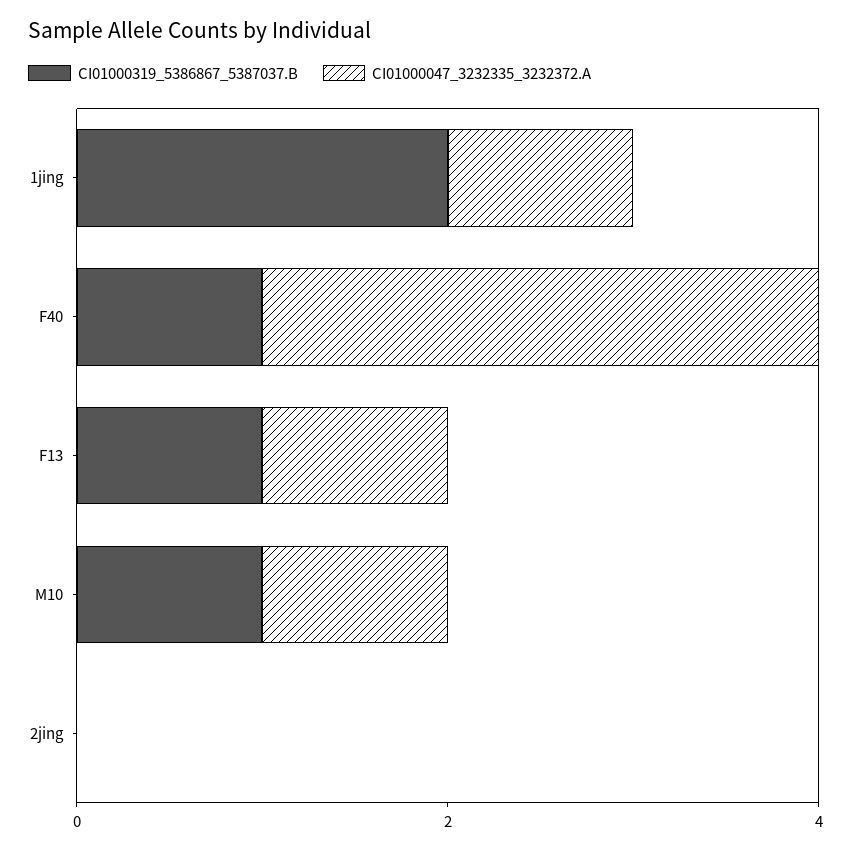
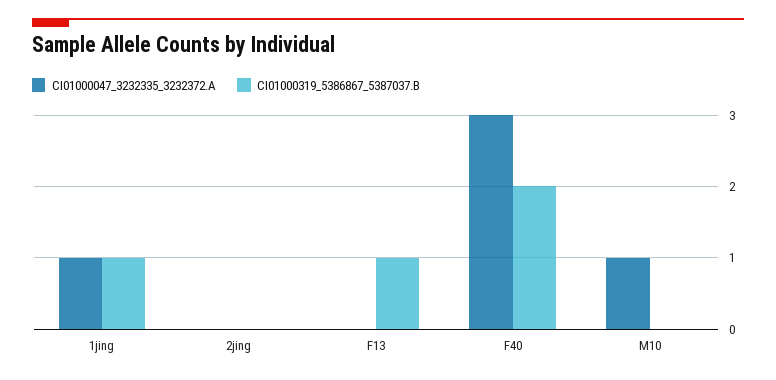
  {
    "CI01000319_5386867_5387037.B": {
-     "1jing": 2,
+     "1jing": 1,
-     "F40": 1,
+     "F40": 2,
      "F13": 1,
-     "M10": 1,
+     "M10": 0,
      "2jing": 0
    },
    "CI01000047_3232335_3232372.A": {
      "1jing": 1,
      "F40": 3,
-     "F13": 1,
+     "F13": 0,
      "M10": 1,
      "2jing": 0
    }
  }

